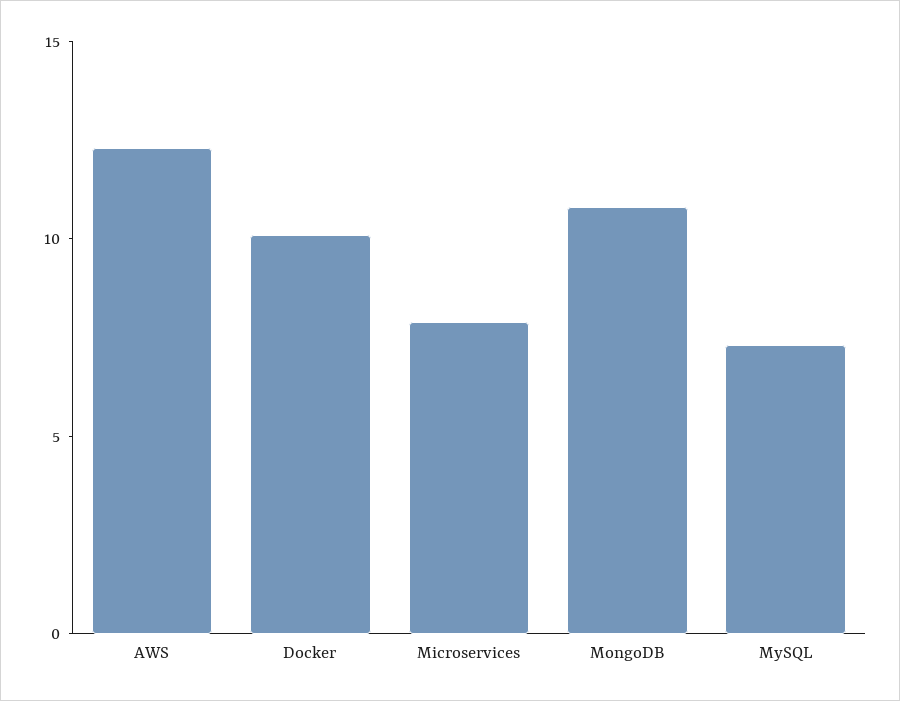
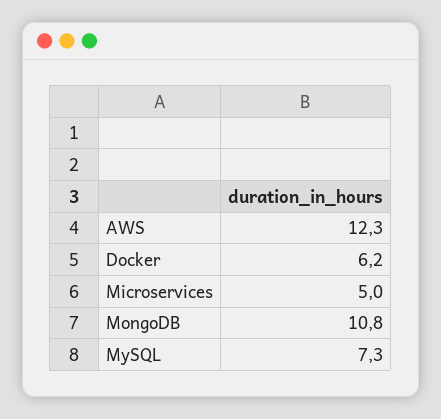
  {
    "AWS": 12.3,
-   "Docker": 10,
+   "Docker": 6.2,
-   "Microservices": 8,
+   "Microservices": 5,
    "MongoDB": 10.8,
    "MySQL": 7.3
  }

